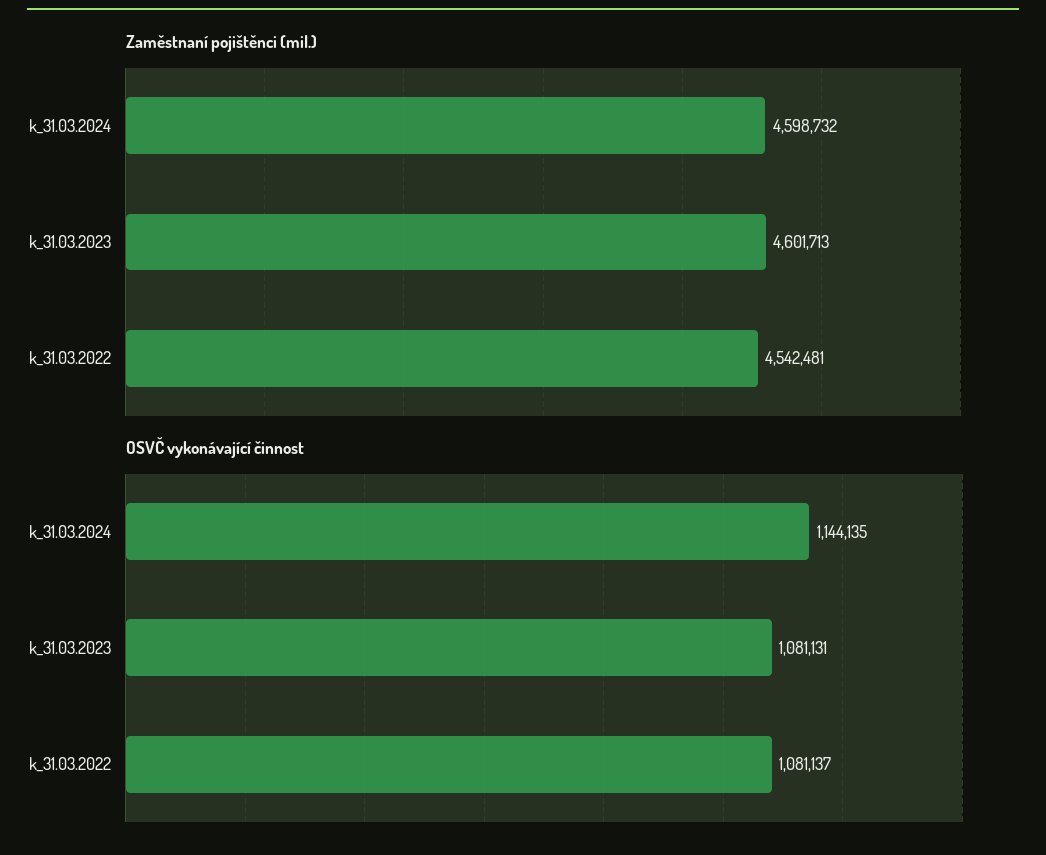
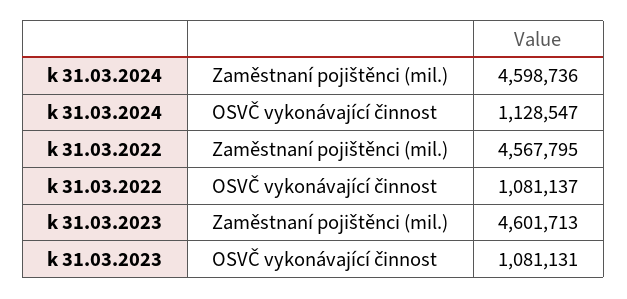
  {
    "Zaměstnaní pojištěnci (mil.)": {
-     "k_31.03.2024": 4598732,
+     "k_31.03.2024": 4598736,
      "k_31.03.2023": 4601713,
-     "k_31.03.2022": 4542481
+     "k_31.03.2022": 4567795
    },
    "OSVČ vykonávající činnost": {
-     "k_31.03.2024": 1144135,
+     "k_31.03.2024": 1128547,
      "k_31.03.2023": 1081131,
      "k_31.03.2022": 1081137
    }
  }

